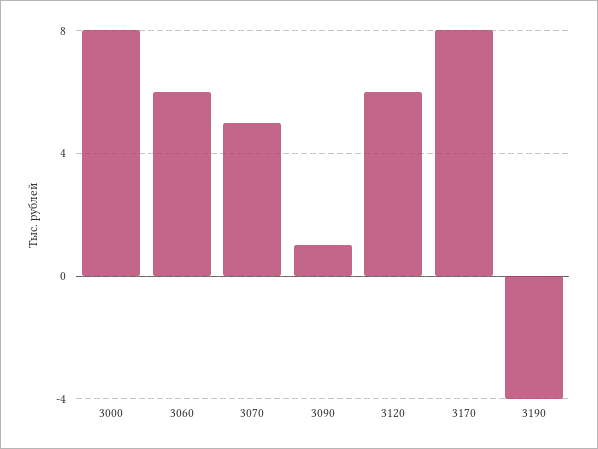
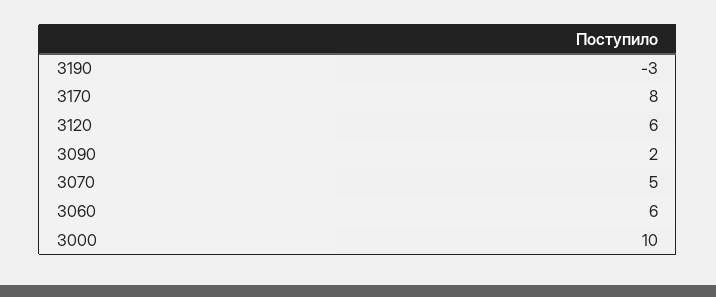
  {
-   "3000": 8,
+   "3000": 10,
    "3060": 6,
    "3070": 5,
-   "3090": 1,
+   "3090": 2,
    "3120": 6,
    "3170": 8,
-   "3190": -4
+   "3190": -3
  }

